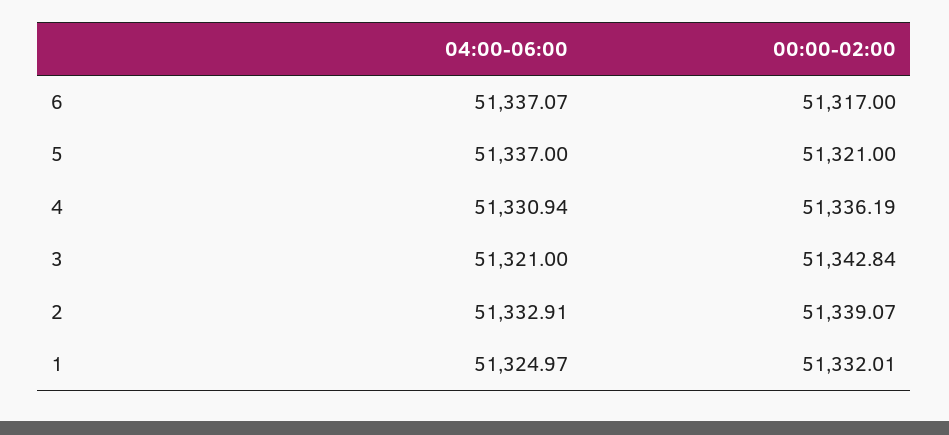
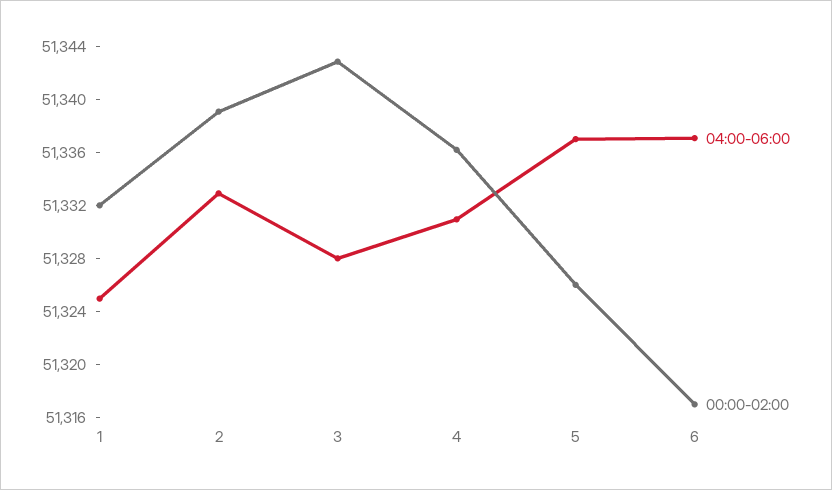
  {
    "04:00-06:00": {
      "6": 51337.07,
      "5": 51337,
      "4": 51330.94,
-     "3": 51321,
+     "3": 51328,
      "2": 51332.91,
      "1": 51324.97
    },
    "00:00-02:00": {
      "6": 51317,
-     "5": 51321,
+     "5": 51326,
      "4": 51336.19,
      "3": 51342.84,
      "2": 51339.07,
      "1": 51332.01
    }
  }

